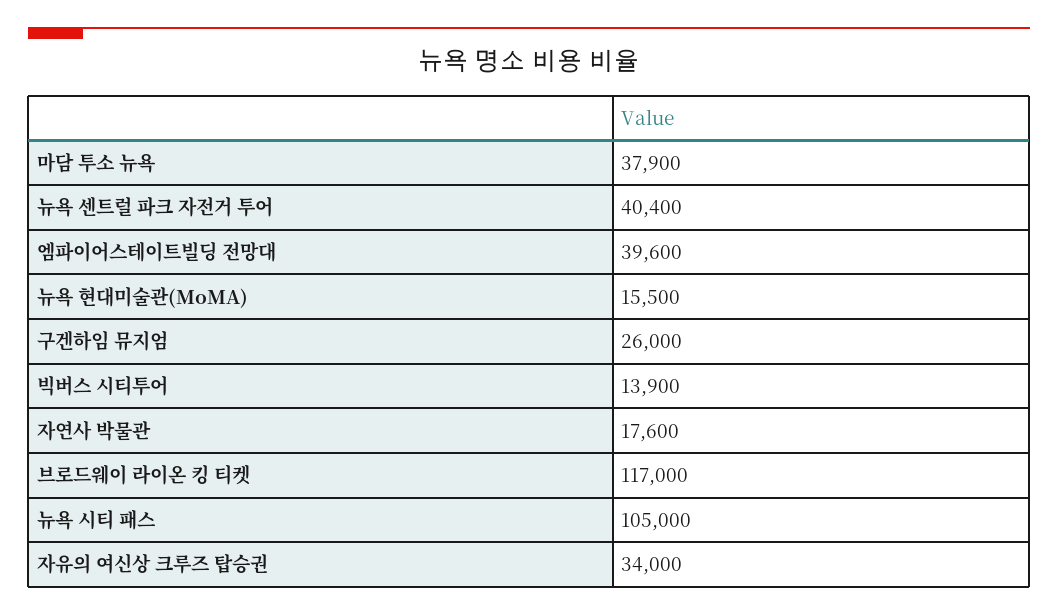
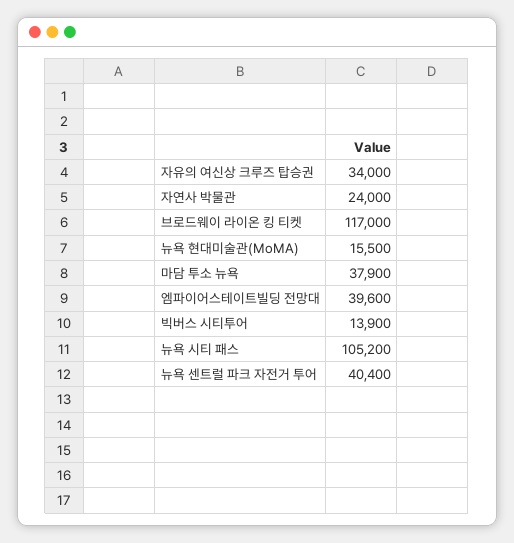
  {
    "마담 투소 뉴욕": 37900,
    "뉴욕 센트럴 파크 자전거 투어": 40400,
    "엠파이어스테이트빌딩 전망대": 39600,
    "뉴욕 현대미술관(MoMA)": 15500,
-   "구겐하임 뮤지엄": 26000,
    "빅버스 시티투어": 13900,
-   "자연사 박물관": 17600,
+   "자연사 박물관": 24000,
    "브로드웨이 라이온 킹 티켓": 117000,
-   "뉴욕 시티 패스": 105000,
+   "뉴욕 시티 패스": 105200,
    "자유의 여신상 크루즈 탑승권": 34000
  }

